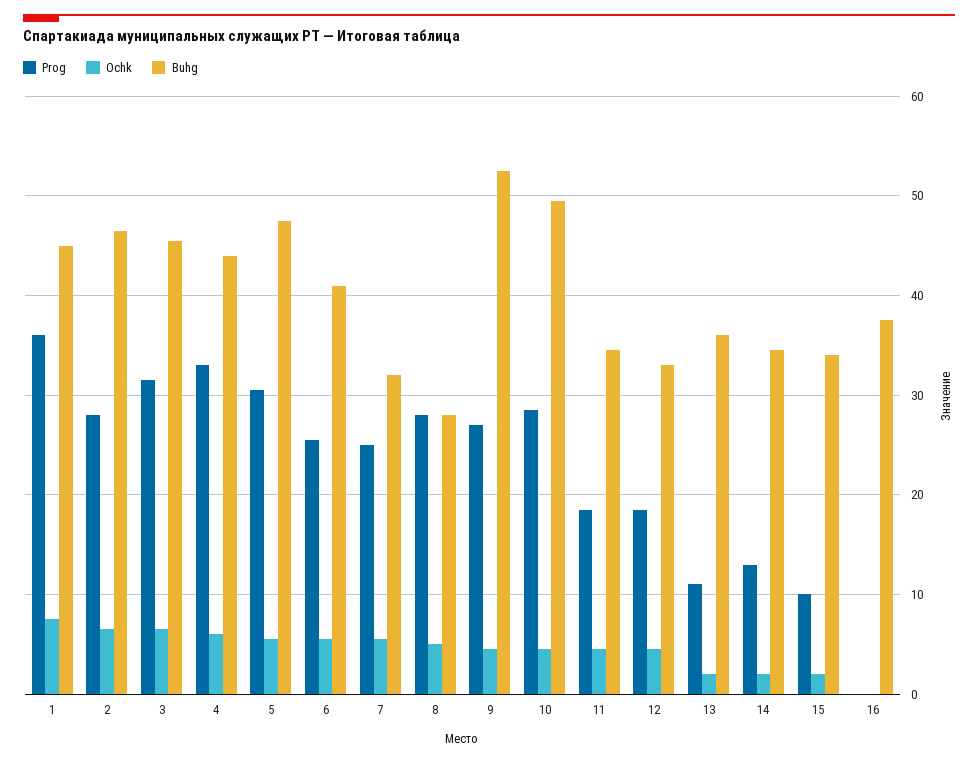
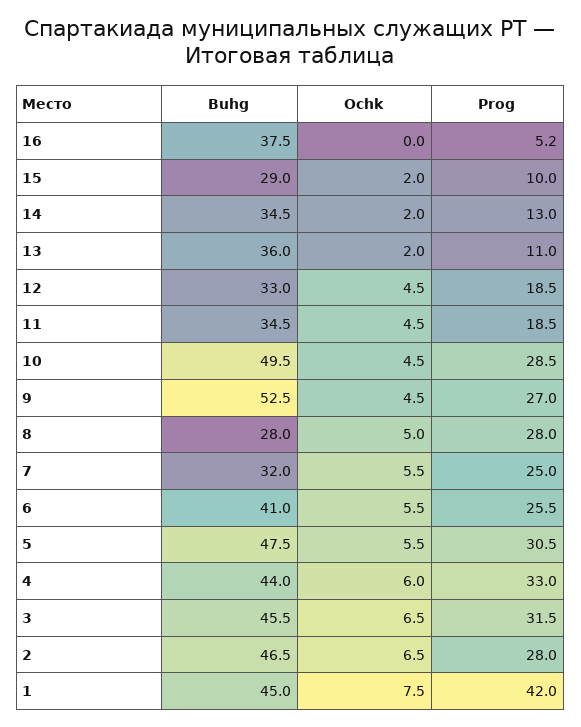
  {
    "Prog": {
-     "1": 36,
+     "1": 42,
      "2": 28,
      "3": 31.5,
      "4": 33,
      "5": 30.5,
      "6": 25.5,
      "7": 25,
      "8": 28,
      "9": 27,
      "10": 28.5,
      "11": 18.5,
      "12": 18.5,
      "13": 11,
      "14": 13,
      "15": 10,
-     "16": 0
+     "16": 5.2
    },
    "Ochk": {
      "1": 7.5,
      "2": 6.5,
      "3": 6.5,
      "4": 6,
      "5": 5.5,
      "6": 5.5,
      "7": 5.5,
      "8": 5,
      "9": 4.5,
      "10": 4.5,
      "11": 4.5,
      "12": 4.5,
      "13": 2,
      "14": 2,
      "15": 2,
      "16": 0
    },
    "Buhg": {
      "1": 45,
      "2": 46.5,
      "3": 45.5,
      "4": 44,
      "5": 47.5,
      "6": 41,
      "7": 32,
      "8": 28,
      "9": 52.5,
      "10": 49.5,
      "11": 34.5,
      "12": 33,
      "13": 36,
      "14": 34.5,
-     "15": 34,
+     "15": 29,
      "16": 37.5
    }
  }

